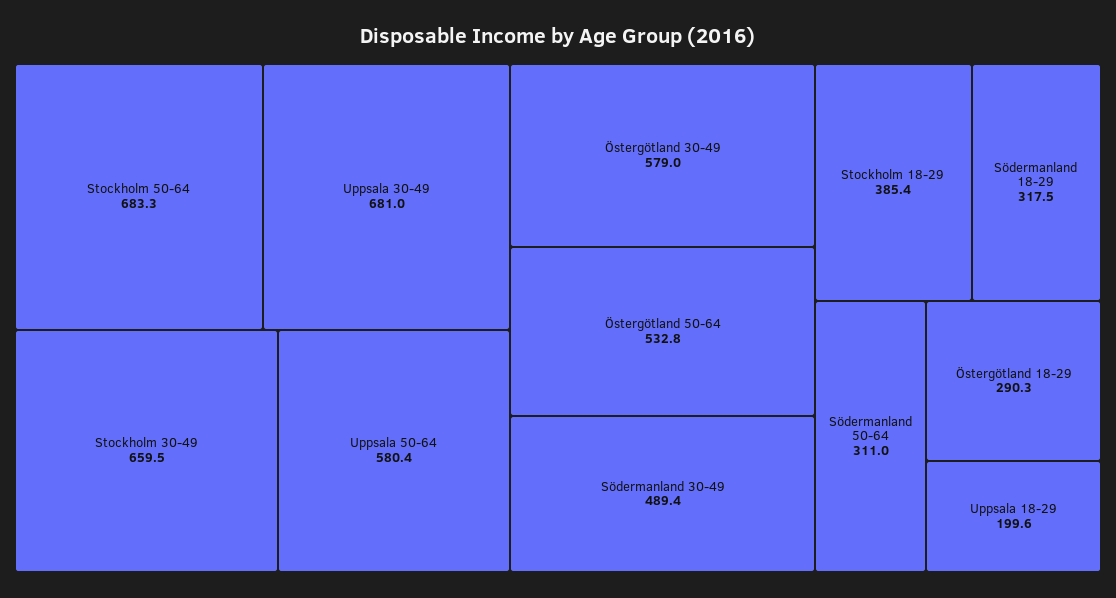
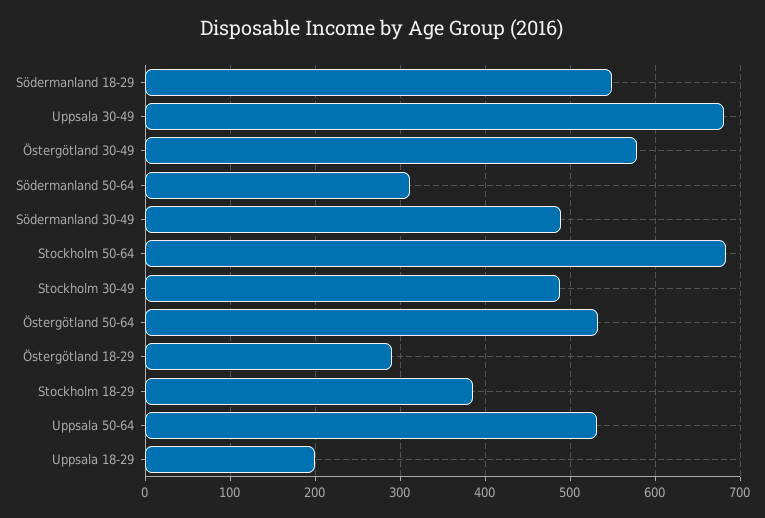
  {
    "Stockholm 50-64": 683.3,
    "Uppsala 30-49": 681,
-   "Stockholm 30-49": 659.5,
+   "Stockholm 30-49": 490,
-   "Uppsala 50-64": 580.4,
+   "Uppsala 50-64": 530,
    "Östergötland 30-49": 579,
    "Östergötland 50-64": 532.8,
    "Södermanland 30-49": 489.4,
    "Stockholm 18-29": 385.4,
-   "Södermanland 18-29": 317.5,
+   "Södermanland 18-29": 550,
    "Södermanland 50-64": 311,
    "Östergötland 18-29": 290.3,
    "Uppsala 18-29": 199.6
  }

